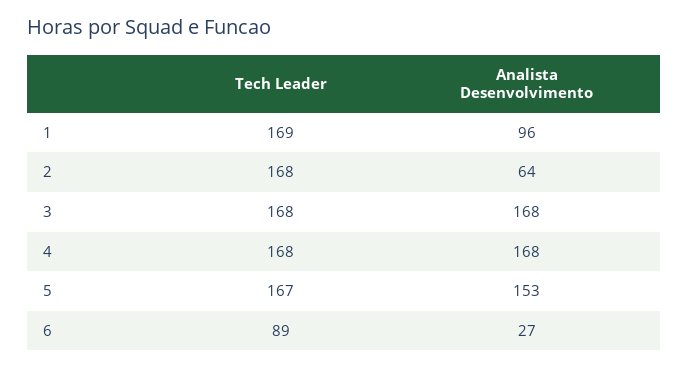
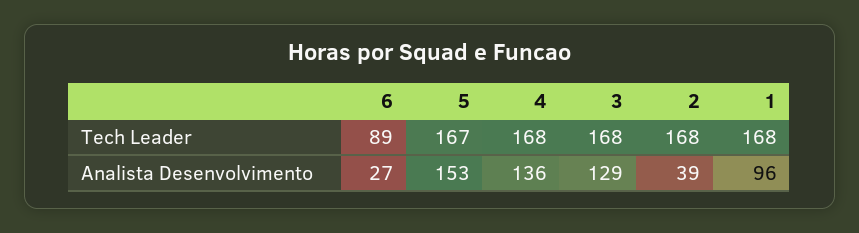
  {
    "Tech Leader": {
-     "1": 169,
+     "1": 168,
      "2": 168,
      "3": 168,
      "4": 168,
      "5": 167,
      "6": 89
    },
    "Analista Desenvolvimento": {
      "1": 96,
-     "2": 64,
+     "2": 39,
-     "3": 168,
+     "3": 129,
-     "4": 168,
+     "4": 136,
      "5": 153,
      "6": 27
    }
  }

